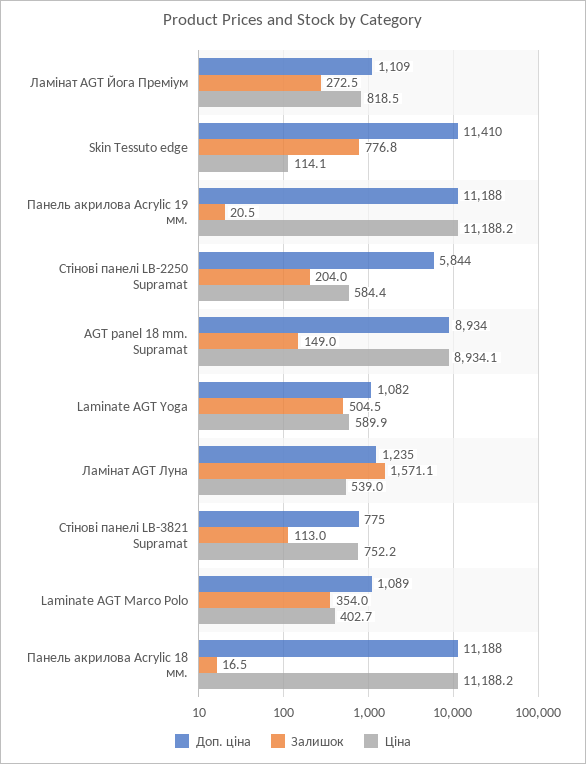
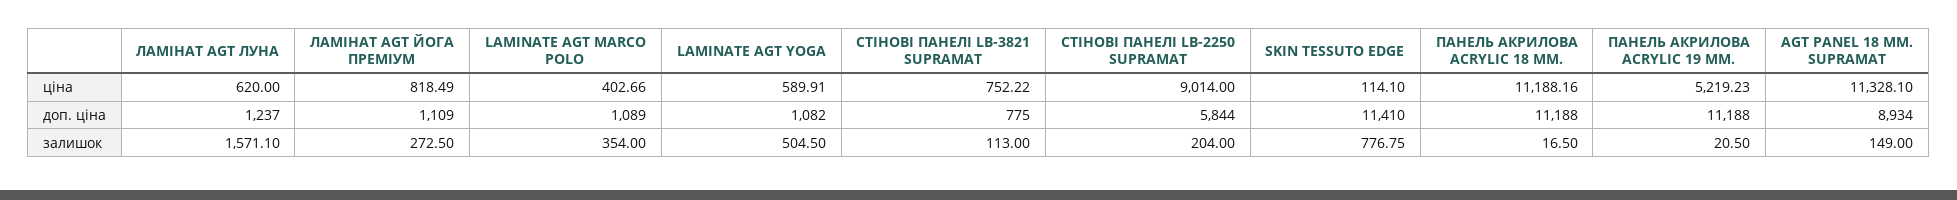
  {
    "Доп. ціна": {
      "Ламінат AGT Йога Преміум": 1109,
      "Skin Tessuto edge": 11410,
      "Панель акрилова Acrylic 19 мм.": 11188,
      "Стінові панелі LB-2250 Supramat": 5844,
      "AGT panel 18 mm. Supramat": 8934,
      "Laminate AGT Yoga": 1082,
-     "Ламінат AGT Луна": 1235,
+     "Ламінат AGT Луна": 1237,
      "Стінові панелі LB-3821 Supramat": 775,
      "Laminate AGT Marco Polo": 1089,
      "Панель акрилова Acrylic 18 мм.": 11188
    },
    "Залишок": {
      "Ламінат AGT Йога Преміум": 272.5,
      "Skin Tessuto edge": 776.75,
      "Панель акрилова Acrylic 19 мм.": 20.5,
      "Стінові панелі LB-2250 Supramat": 204,
      "AGT panel 18 mm. Supramat": 149,
      "Laminate AGT Yoga": 504.5,
      "Ламінат AGT Луна": 1571.1,
      "Стінові панелі LB-3821 Supramat": 113,
      "Laminate AGT Marco Polo": 354,
      "Панель акрилова Acrylic 18 мм.": 16.5
    },
    "Ціна": {
      "Ламінат AGT Йога Преміум": 818.49,
      "Skin Tessuto edge": 114.1,
-     "Панель акрилова Acrylic 19 мм.": 11188.2,
+     "Панель акрилова Acrylic 19 мм.": 5219.23,
-     "Стінові панелі LB-2250 Supramat": 584.4,
+     "Стінові панелі LB-2250 Supramat": 9014,
-     "AGT panel 18 mm. Supramat": 8934.1,
+     "AGT panel 18 mm. Supramat": 11328.1,
      "Laminate AGT Yoga": 589.91,
-     "Ламінат AGT Луна": 539,
+     "Ламінат AGT Луна": 620,
      "Стінові панелі LB-3821 Supramat": 752.22,
      "Laminate AGT Marco Polo": 402.66,
      "Панель акрилова Acrylic 18 мм.": 11188.16
    }
  }

